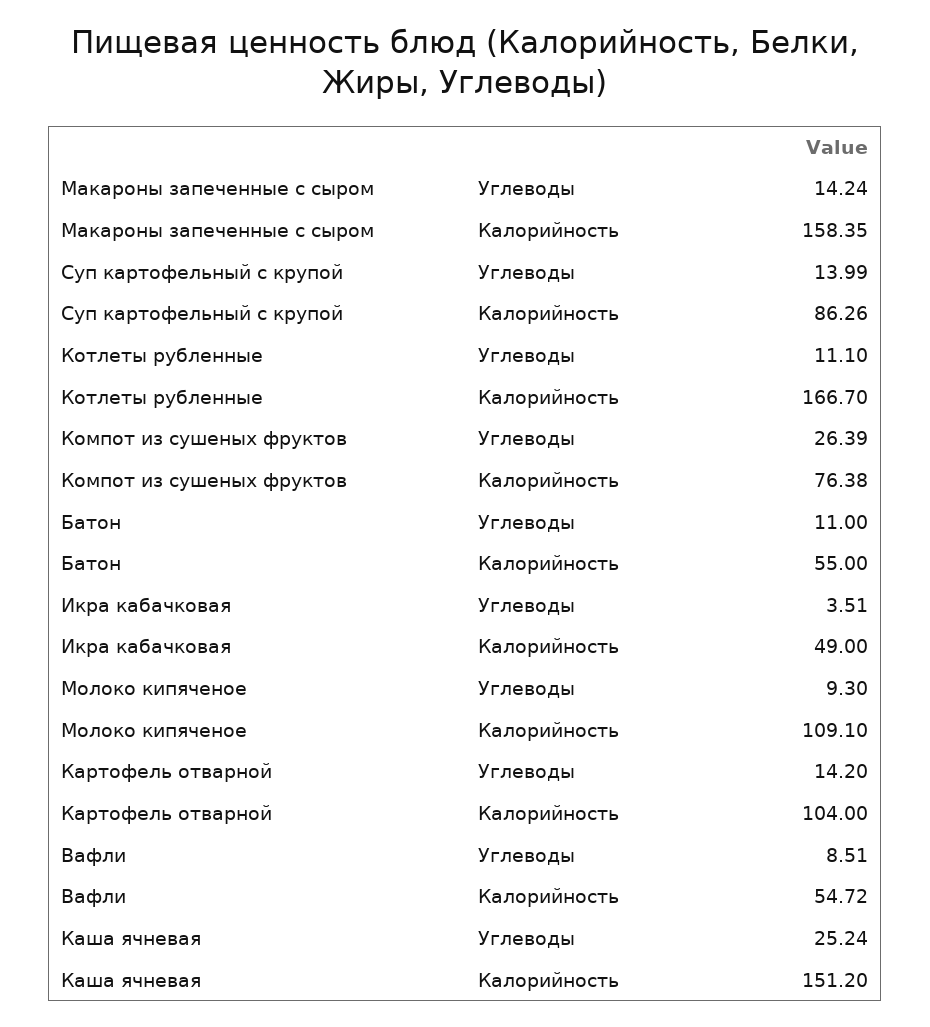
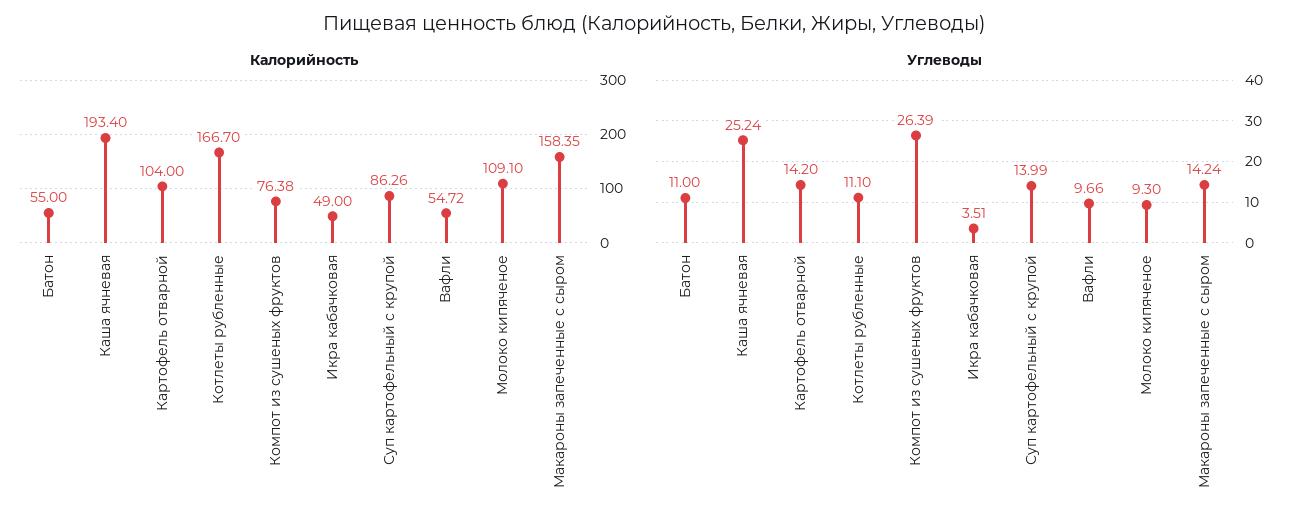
  {
    "Углеводы": {
      "Макароны запеченные с сыром": 14.24,
      "Суп картофельный с крупой": 13.99,
      "Котлеты рубленные": 11.1,
      "Компот из сушеных фруктов": 26.39,
      "Батон": 11,
      "Икра кабачковая": 3.51,
      "Молоко кипяченое": 9.3,
      "Картофель отварной": 14.2,
-     "Вафли": 8.51,
+     "Вафли": 9.66,
      "Каша ячневая": 25.24
    },
    "Калорийность": {
      "Макароны запеченные с сыром": 158.35,
      "Суп картофельный с крупой": 86.26,
      "Котлеты рубленные": 166.7,
      "Компот из сушеных фруктов": 76.38,
      "Батон": 55,
      "Икра кабачковая": 49,
      "Молоко кипяченое": 109.1,
      "Картофель отварной": 104,
      "Вафли": 54.72,
-     "Каша ячневая": 151.2
+     "Каша ячневая": 193.4
    }
  }

